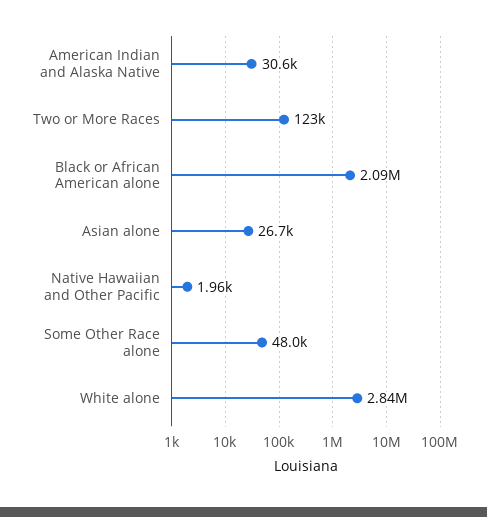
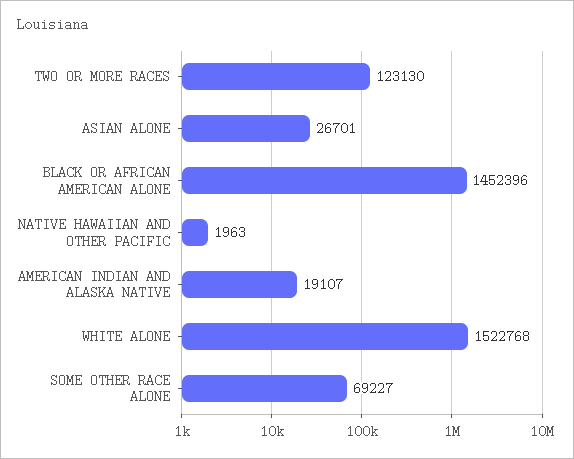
  {
-   "American Indian and Alaska Native": 30600,
+   "American Indian and Alaska Native": 19107,
    "Two or More Races": 123130,
-   "Black or African American alone": 2090000,
+   "Black or African American alone": 1452396,
    "Asian alone": 26701,
    "Native Hawaiian and Other Pacific": 1963,
-   "Some Other Race alone": 48000,
+   "Some Other Race alone": 69227,
-   "White alone": 2840000
+   "White alone": 1522768
  }

